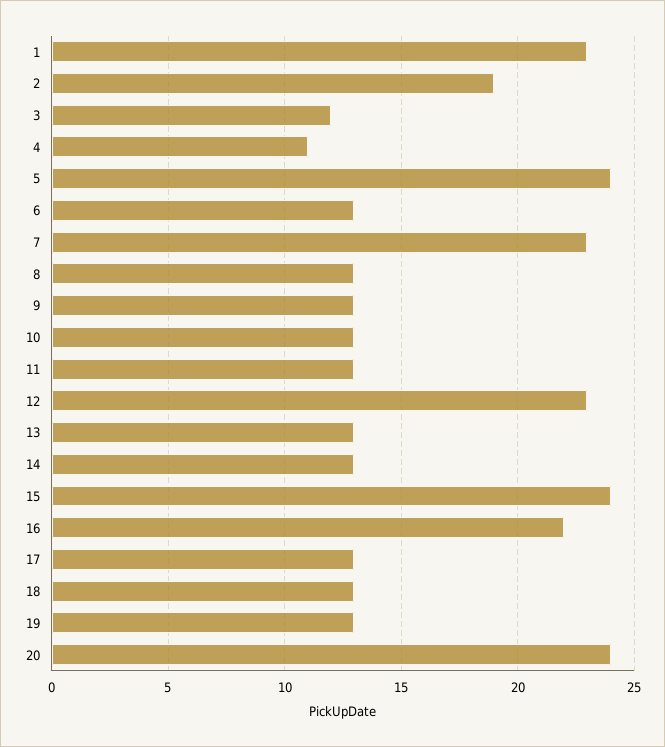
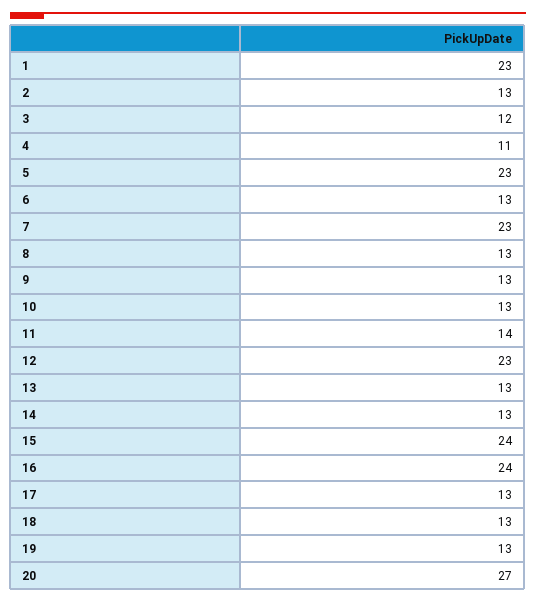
  {
    "1": 23,
-   "2": 19,
+   "2": 13,
    "3": 12,
    "4": 11,
-   "5": 24,
+   "5": 23,
    "6": 13,
    "7": 23,
    "8": 13,
    "9": 13,
    "10": 13,
-   "11": 13,
+   "11": 14,
    "12": 23,
    "13": 13,
    "14": 13,
    "15": 24,
-   "16": 22,
+   "16": 24,
    "17": 13,
    "18": 13,
    "19": 13,
-   "20": 24
+   "20": 27
  }

